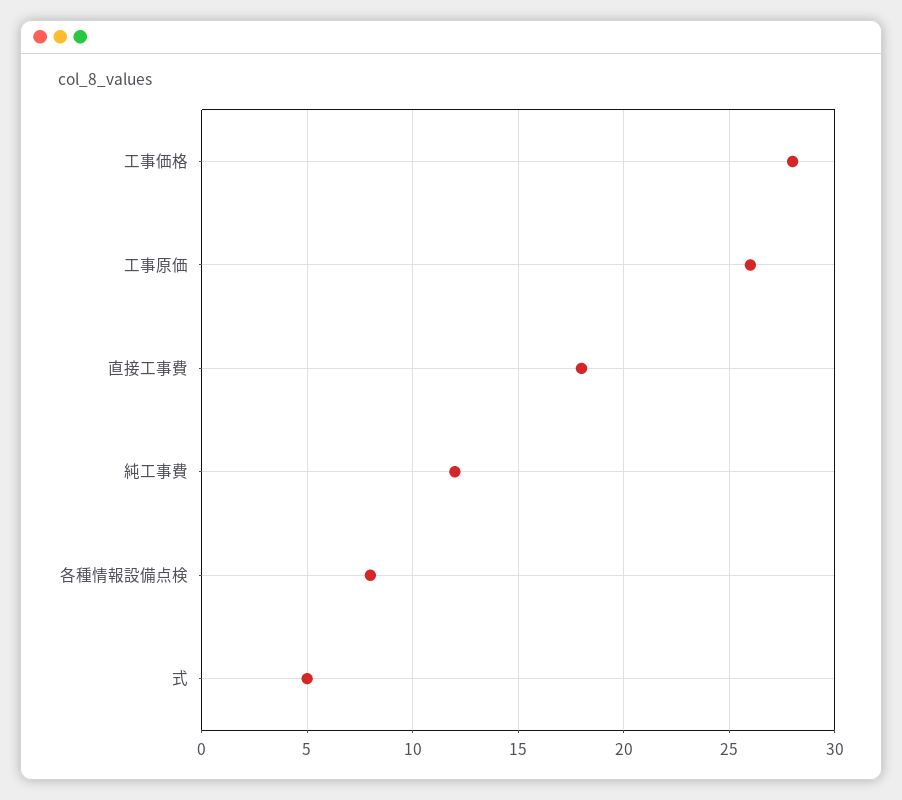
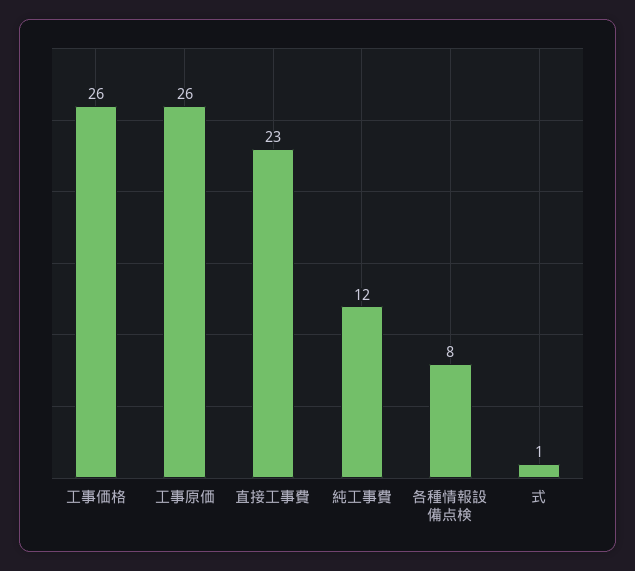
  {
-   "工事価格": 28,
+   "工事価格": 26,
    "工事原価": 26,
-   "直接工事費": 18,
+   "直接工事費": 23,
    "純工事費": 12,
    "各種情報設備点検": 8,
-   "式": 5
+   "式": 1
  }

